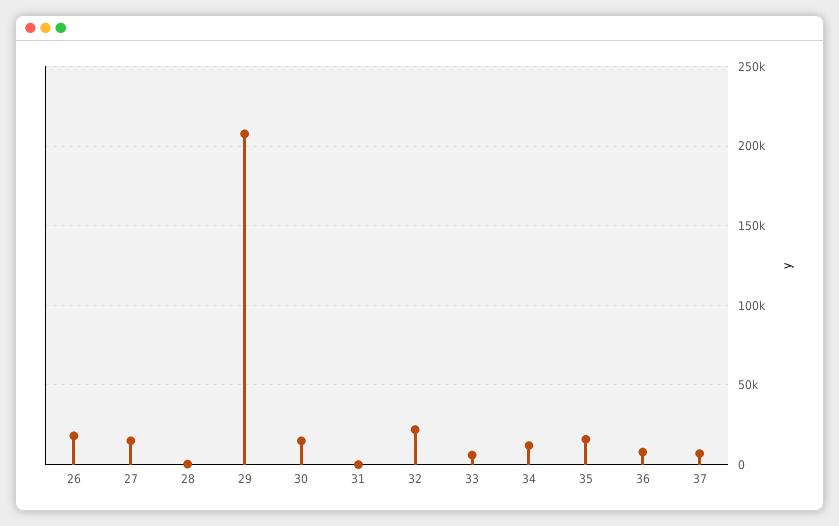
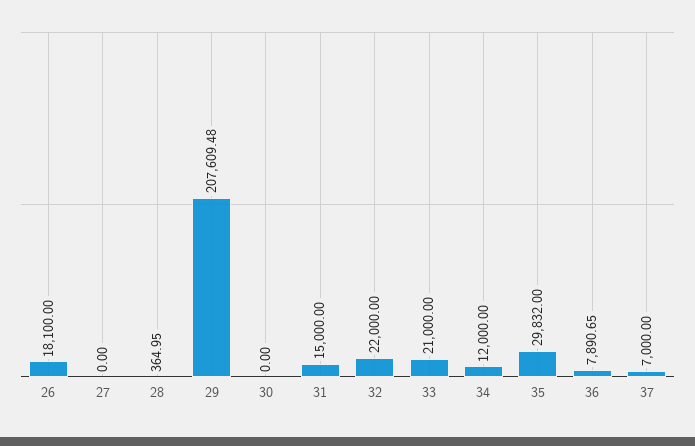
  {
    "26": 18100,
-   "27": 15000,
+   "27": 0,
    "28": 364.95,
    "29": 207609.48,
-   "30": 15000,
+   "30": 0,
-   "31": 0,
+   "31": 15000,
    "32": 22000,
-   "33": 5000,
+   "33": 21000,
    "34": 12000,
-   "35": 15000,
+   "35": 29832,
    "36": 7890.65,
    "37": 7000
  }

